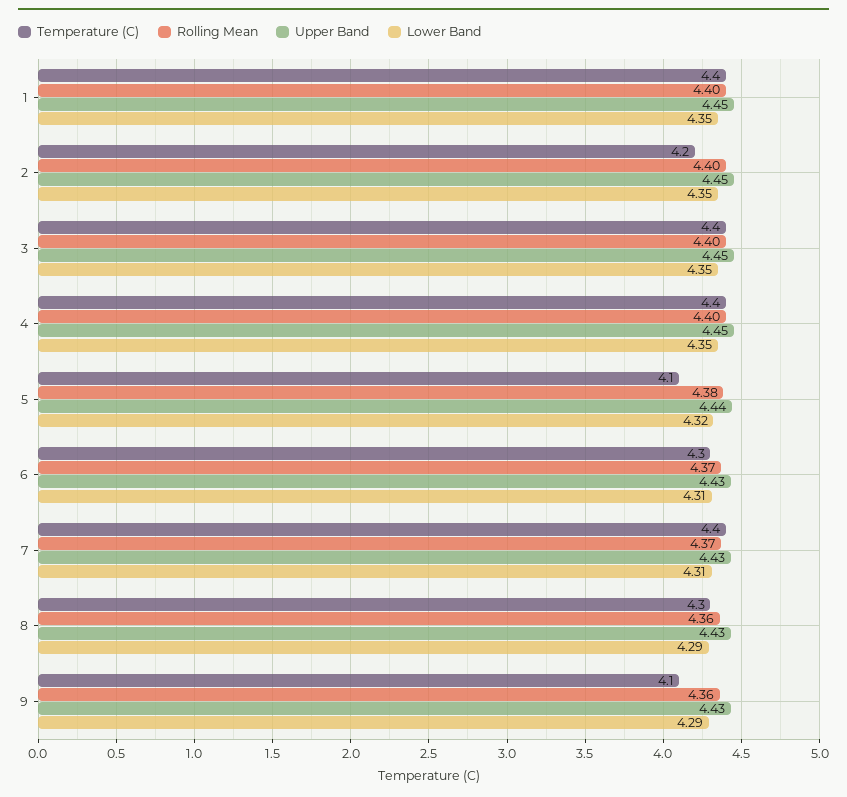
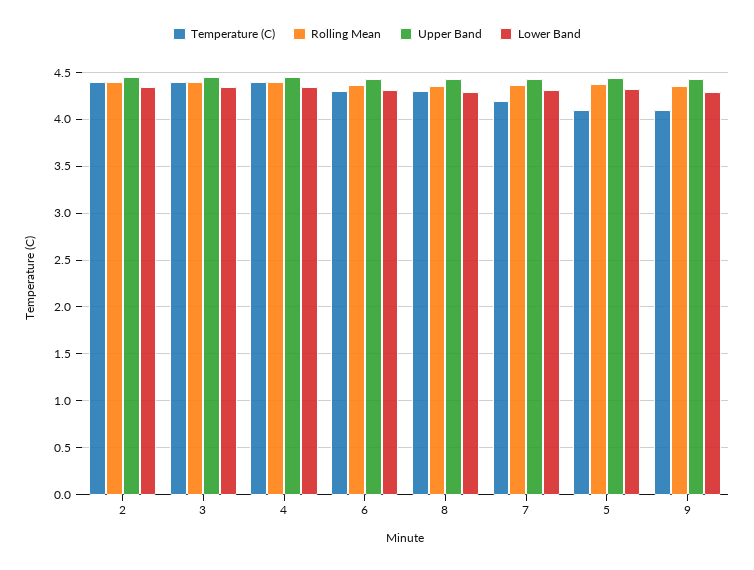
  {
    "Temperature (C)": {
-     "1": 4.4,
-     "2": 4.2,
+     "2": 4.4,
      "3": 4.4,
      "4": 4.4,
      "5": 4.1,
      "6": 4.3,
-     "7": 4.4,
+     "7": 4.2,
      "8": 4.3,
      "9": 4.1
    },
    "Rolling Mean": {
-     "1": 4.4,
      "2": 4.4,
      "3": 4.4,
      "4": 4.4,
      "5": 4.38,
      "6": 4.37,
      "7": 4.37,
      "8": 4.36,
      "9": 4.36
    },
    "Upper Band": {
-     "1": 4.45,
      "2": 4.45,
      "3": 4.45,
      "4": 4.45,
      "5": 4.44,
      "6": 4.43,
      "7": 4.43,
      "8": 4.43,
      "9": 4.43
    },
    "Lower Band": {
-     "1": 4.35,
      "2": 4.35,
      "3": 4.35,
      "4": 4.35,
      "5": 4.32,
      "6": 4.31,
      "7": 4.31,
      "8": 4.29,
      "9": 4.29
    }
  }

